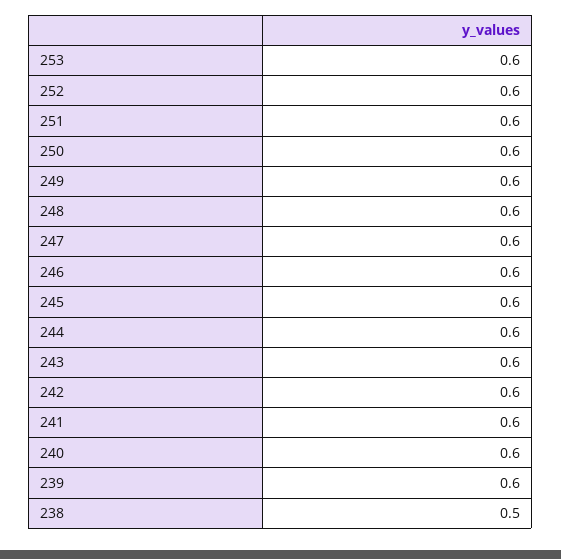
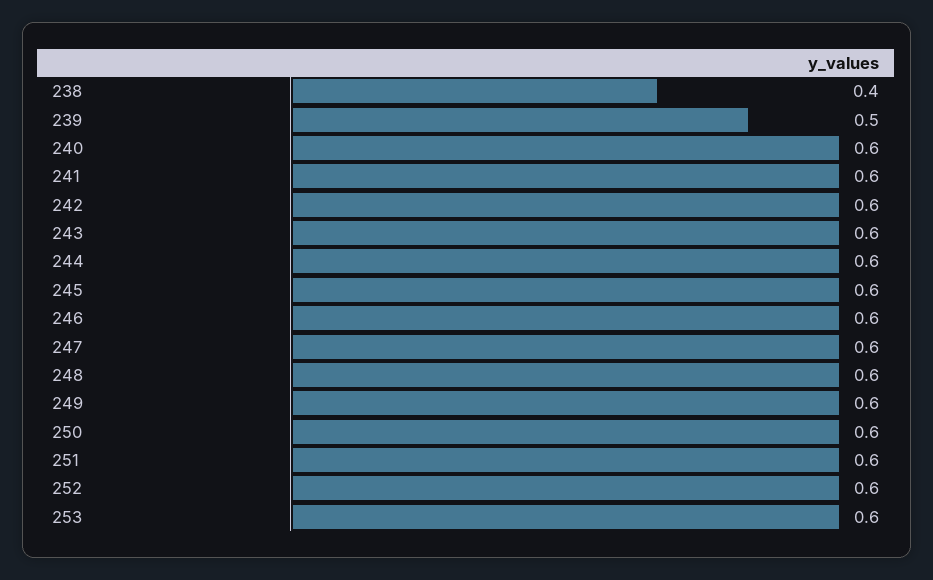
  {
    "253": 0.6,
    "252": 0.6,
    "251": 0.6,
    "250": 0.6,
    "249": 0.6,
    "248": 0.6,
    "247": 0.6,
    "246": 0.6,
    "245": 0.6,
    "244": 0.6,
    "243": 0.6,
    "242": 0.6,
    "241": 0.6,
    "240": 0.6,
-   "239": 0.6,
+   "239": 0.5,
-   "238": 0.5
+   "238": 0.4
  }

